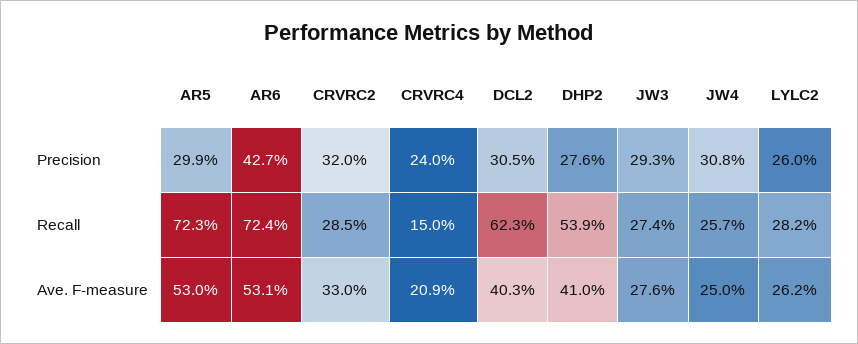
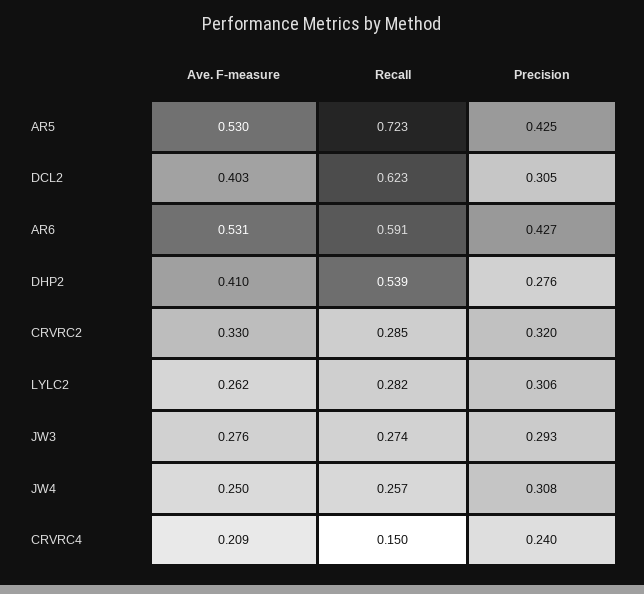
  {
    "AR5": {
-     "Precision": 0.299,
+     "Precision": 0.425,
      "Recall": 0.723,
      "Ave. F-measure": 0.53
    },
    "AR6": {
      "Precision": 0.427,
-     "Recall": 0.724,
+     "Recall": 0.591,
      "Ave. F-measure": 0.531
    },
    "CRVRC2": {
      "Precision": 0.32,
      "Recall": 0.285,
      "Ave. F-measure": 0.33
    },
    "CRVRC4": {
      "Precision": 0.24,
      "Recall": 0.15,
      "Ave. F-measure": 0.209
    },
    "DCL2": {
      "Precision": 0.305,
      "Recall": 0.623,
      "Ave. F-measure": 0.403
    },
    "DHP2": {
      "Precision": 0.276,
      "Recall": 0.539,
      "Ave. F-measure": 0.41
    },
    "JW3": {
      "Precision": 0.293,
      "Recall": 0.274,
      "Ave. F-measure": 0.276
    },
    "JW4": {
      "Precision": 0.308,
      "Recall": 0.257,
      "Ave. F-measure": 0.25
    },
    "LYLC2": {
-     "Precision": 0.26,
+     "Precision": 0.306,
      "Recall": 0.282,
      "Ave. F-measure": 0.262
    }
  }

